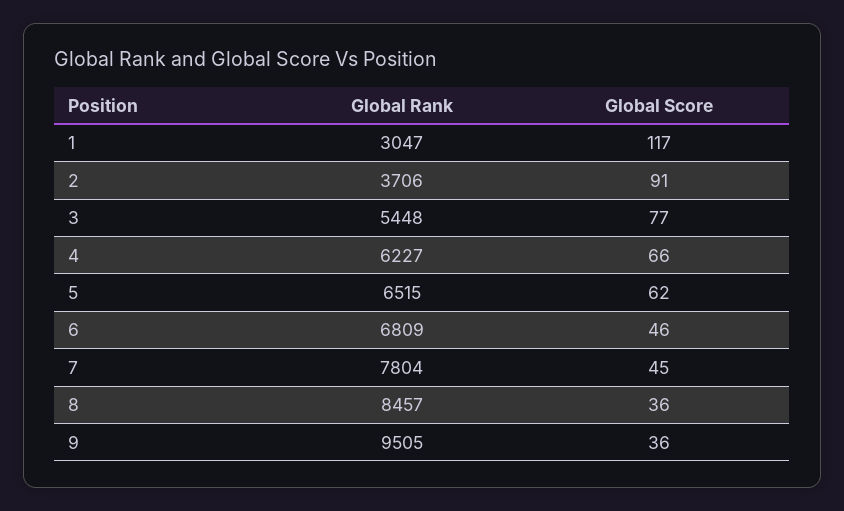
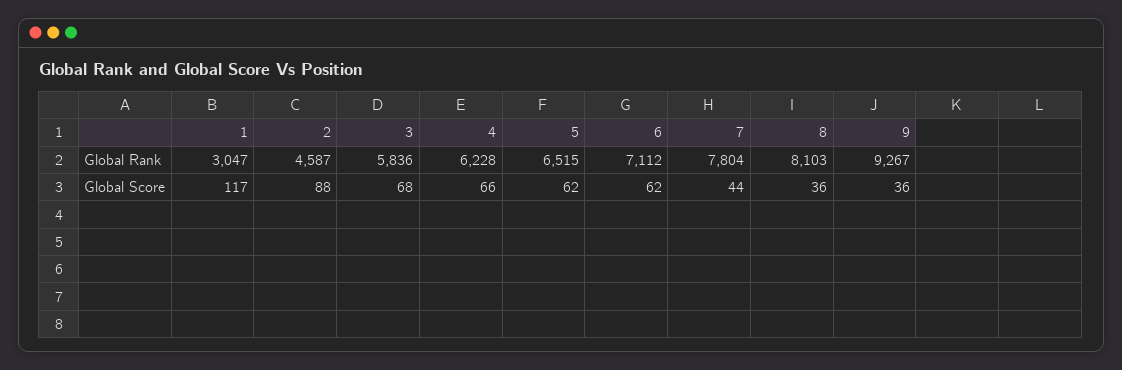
  {
    "Global Rank": {
      "1": 3047,
-     "2": 3706,
+     "2": 4587,
-     "3": 5448,
+     "3": 5836,
-     "4": 6227,
+     "4": 6228,
      "5": 6515,
-     "6": 6809,
+     "6": 7112,
      "7": 7804,
-     "8": 8457,
+     "8": 8103,
-     "9": 9505
+     "9": 9267
    },
    "Global Score": {
      "1": 117,
-     "2": 91,
+     "2": 88,
-     "3": 77,
+     "3": 68,
      "4": 66,
      "5": 62,
-     "6": 46,
+     "6": 62,
-     "7": 45,
+     "7": 44,
      "8": 36,
      "9": 36
    }
  }

